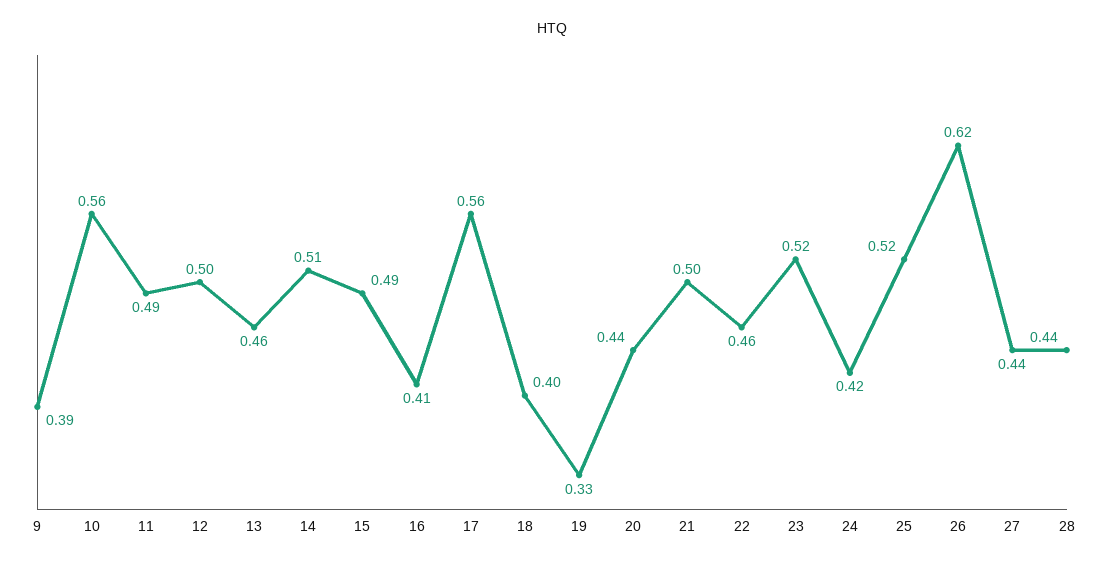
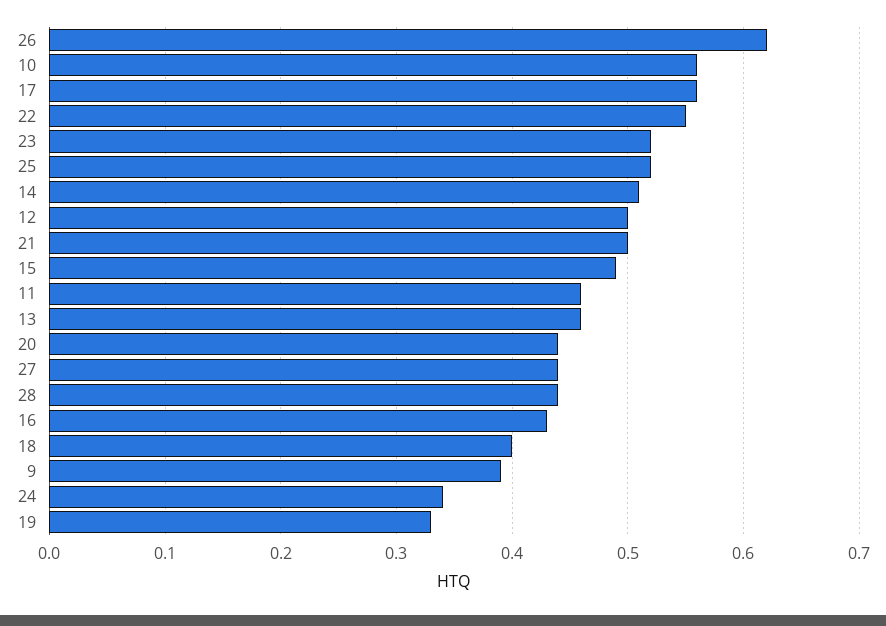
  {
    "9": 0.39,
    "10": 0.56,
-   "11": 0.49,
+   "11": 0.46,
    "12": 0.5,
    "13": 0.46,
    "14": 0.51,
    "15": 0.49,
-   "16": 0.41,
+   "16": 0.43,
    "17": 0.56,
    "18": 0.4,
    "19": 0.33,
    "20": 0.44,
    "21": 0.5,
-   "22": 0.46,
+   "22": 0.55,
    "23": 0.52,
-   "24": 0.42,
+   "24": 0.34,
    "25": 0.52,
    "26": 0.62,
    "27": 0.44,
    "28": 0.44
  }

